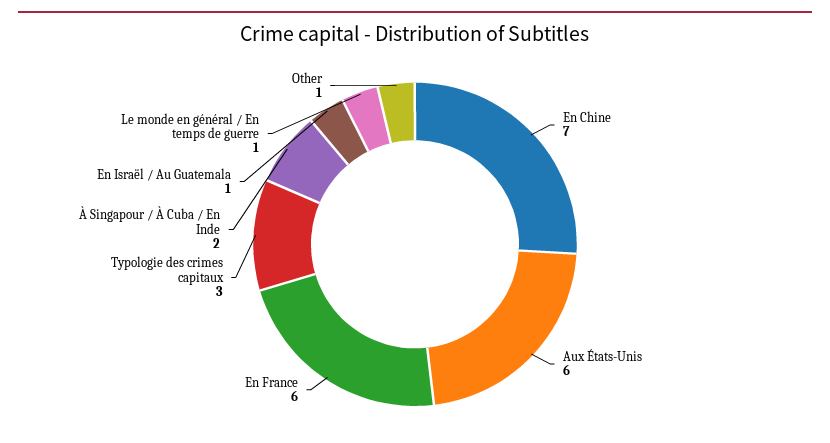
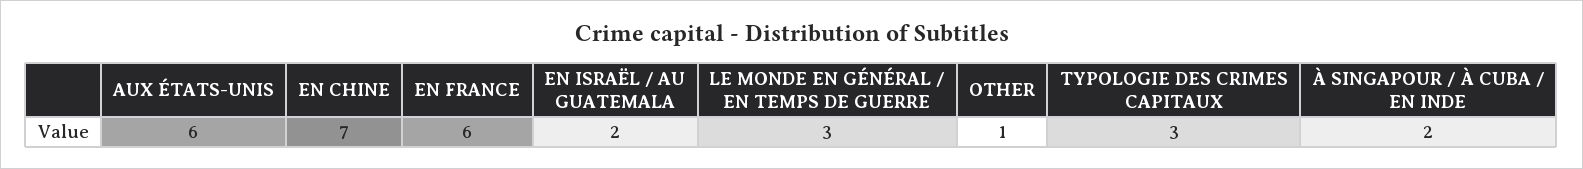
  {
    "En Chine": 7,
    "Aux États-Unis": 6,
    "En France": 6,
    "Typologie des crimes capitaux": 3,
    "À Singapour / À Cuba / En Inde": 2,
-   "En Israël / Au Guatemala": 1,
+   "En Israël / Au Guatemala": 2,
-   "Le monde en général / En temps de guerre": 1,
+   "Le monde en général / En temps de guerre": 3,
    "Other": 1
  }

